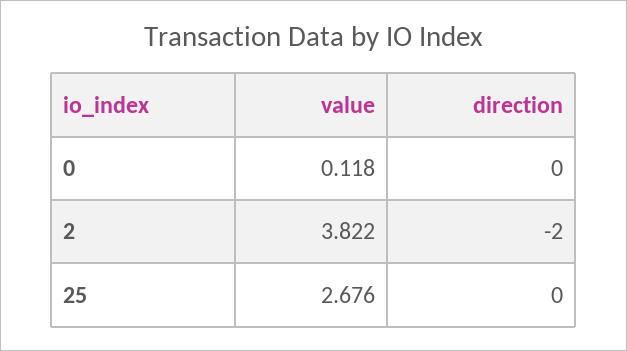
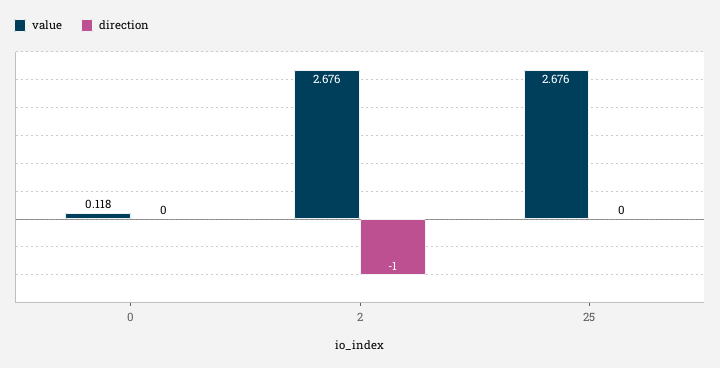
  {
    "value": {
      "0": 0.118,
-     "2": 3.822,
+     "2": 2.676,
      "25": 2.676
    },
    "direction": {
      "0": 0,
-     "2": -2,
+     "2": -1,
      "25": 0
    }
  }

